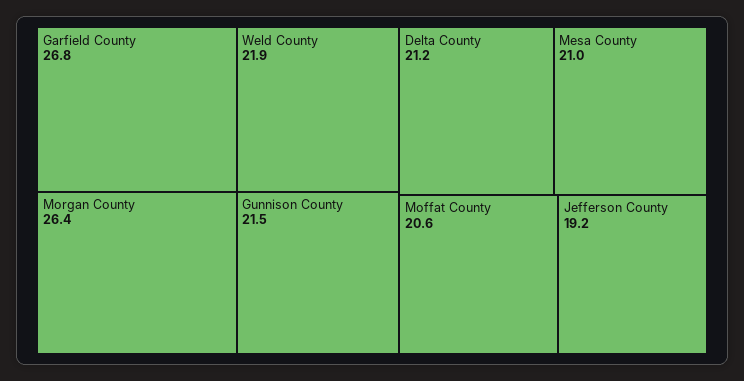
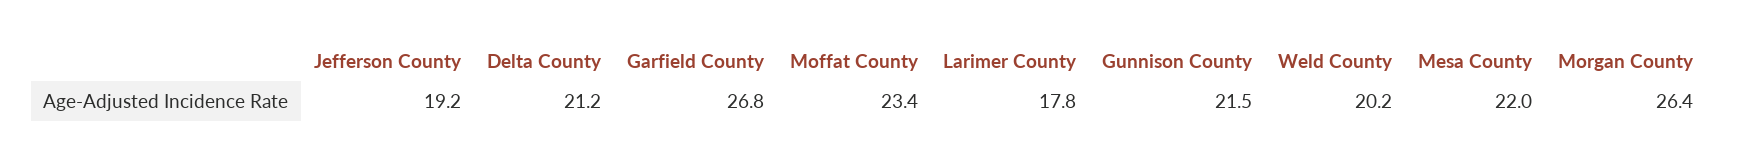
  {
    "Garfield County": 26.8,
    "Morgan County": 26.4,
-   "Weld County": 21.9,
+   "Weld County": 20.2,
    "Gunnison County": 21.5,
    "Delta County": 21.2,
-   "Mesa County": 21,
+   "Mesa County": 22,
-   "Moffat County": 20.6,
+   "Moffat County": 23.4,
-   "Jefferson County": 19.2
+   "Jefferson County": 19.2,
+   "Larimer County": 17.8
  }

